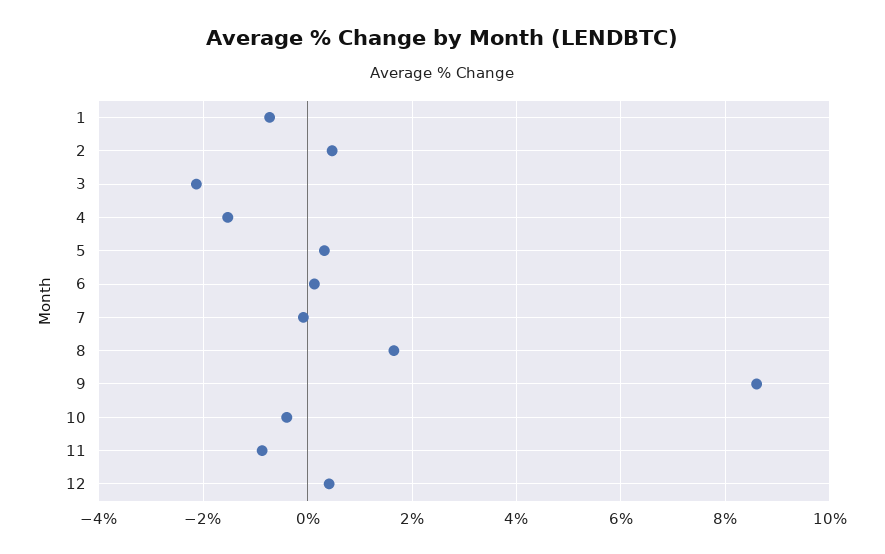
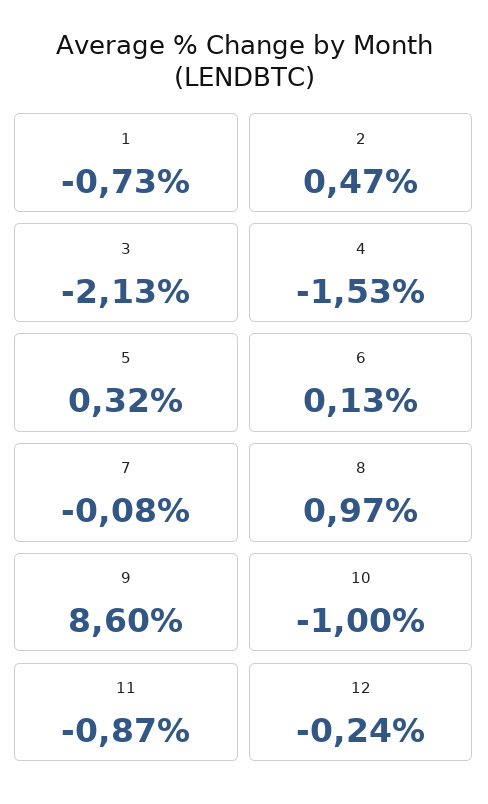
  {
    "1": -0.73,
    "2": 0.47,
    "3": -2.13,
    "4": -1.53,
    "5": 0.32,
    "6": 0.13,
    "7": -0.08,
-   "8": 1.6,
+   "8": 0.97,
    "9": 8.6,
-   "10": -0.4,
+   "10": -1,
    "11": -0.87,
-   "12": 0.4
+   "12": -0.24
  }

